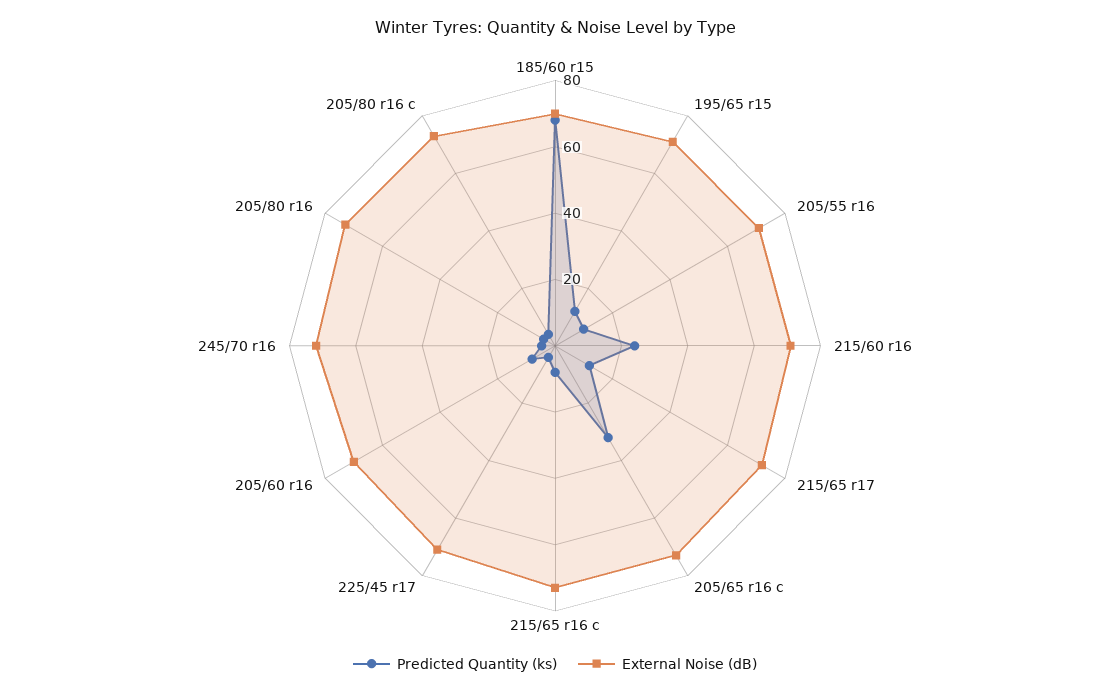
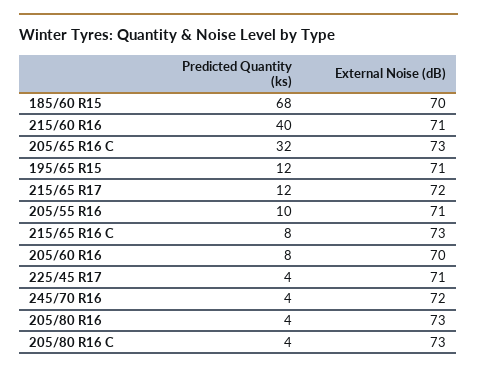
  {
    "Predicted Quantity (ks)": {
      "185/60 r15": 68,
      "195/65 r15": 12,
      "205/55 r16": 10,
-     "215/60 r16": 25,
+     "215/60 r16": 40,
      "215/65 r17": 12,
      "205/65 r16 c": 32,
      "215/65 r16 c": 8,
      "225/45 r17": 4,
      "205/60 r16": 8,
      "245/70 r16": 4,
      "205/80 r16": 4,
      "205/80 r16 c": 4
    },
    "External Noise (dB)": {
      "185/60 r15": 70,
      "195/65 r15": 71,
      "205/55 r16": 71,
      "215/60 r16": 71,
      "215/65 r17": 72,
      "205/65 r16 c": 73,
      "215/65 r16 c": 73,
      "225/45 r17": 71,
      "205/60 r16": 70,
      "245/70 r16": 72,
      "205/80 r16": 73,
      "205/80 r16 c": 73
    }
  }

